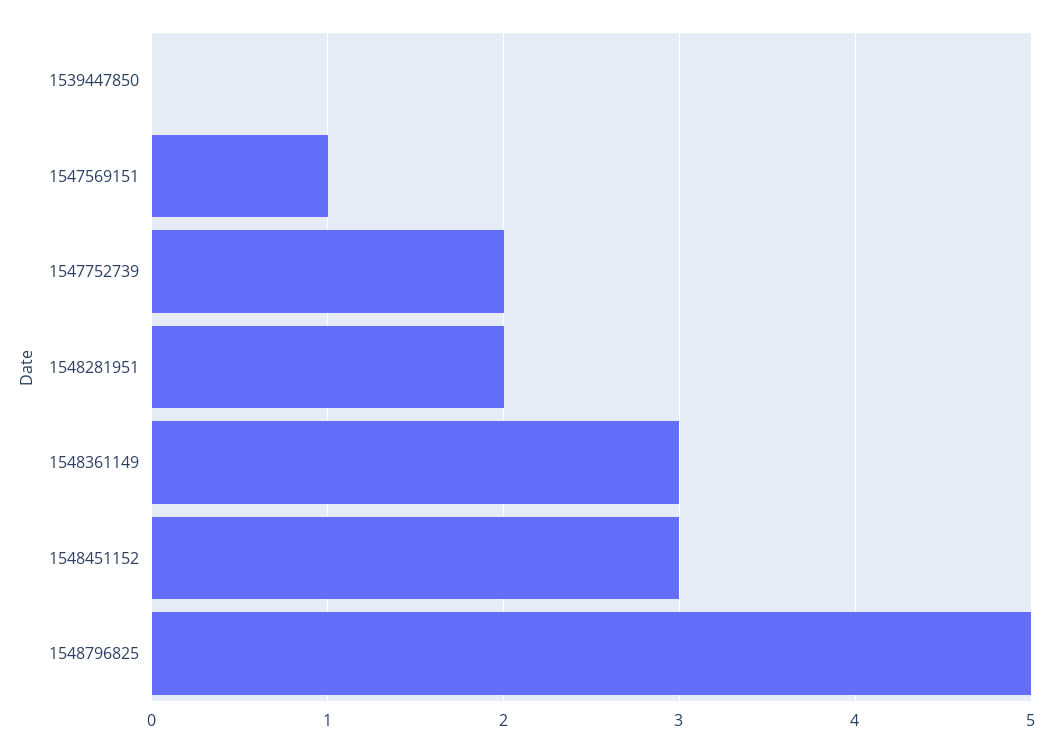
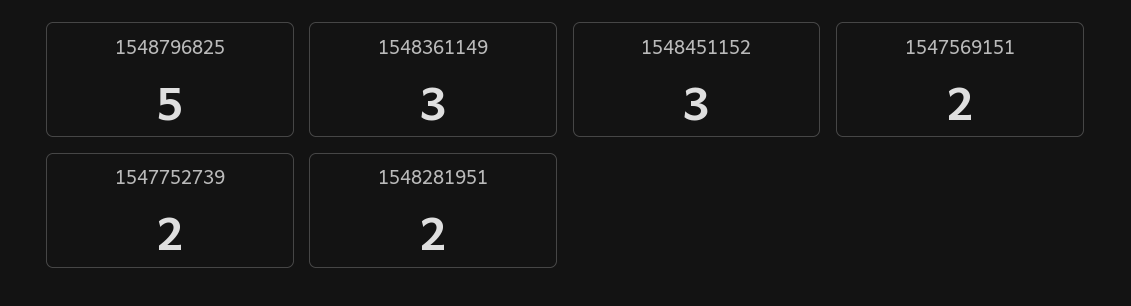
  {
-   "1539447850": 0,
-   "1547569151": 1,
+   "1547569151": 2,
    "1547752739": 2,
    "1548281951": 2,
    "1548361149": 3,
    "1548451152": 3,
    "1548796825": 5
  }

